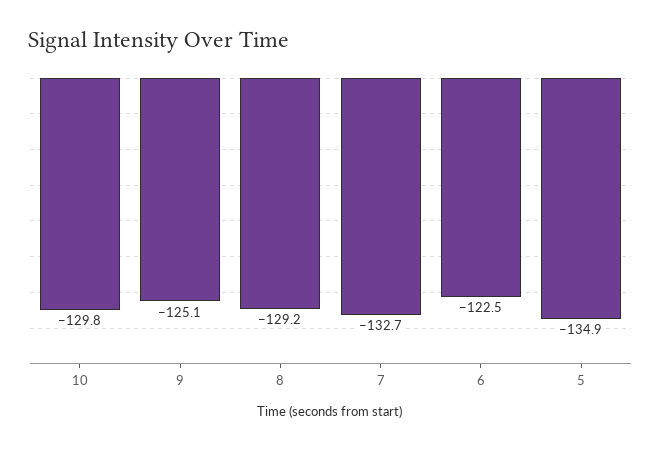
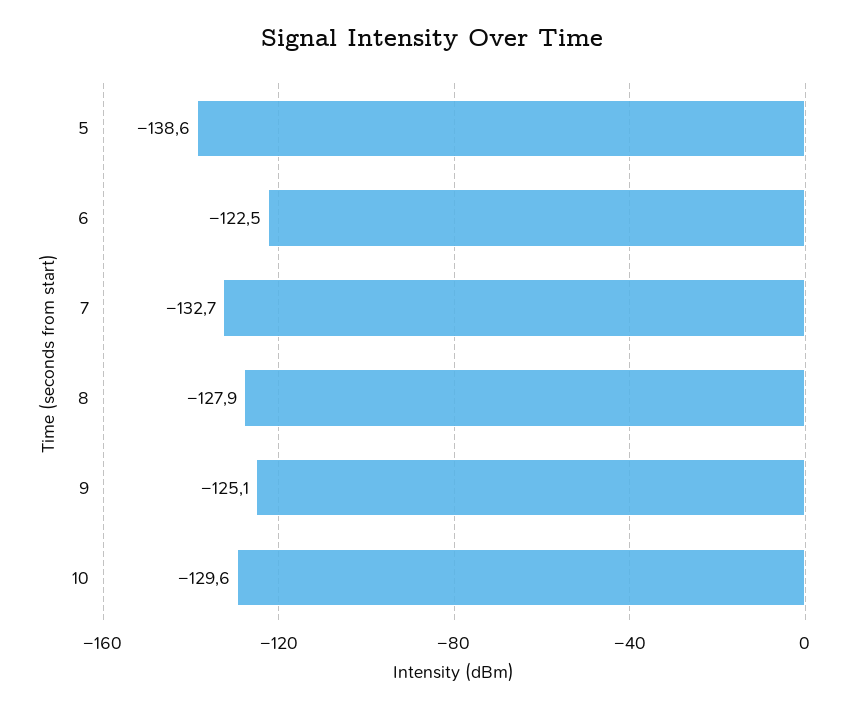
  {
-   "10": -129.8,
+   "10": -129.6,
    "9": -125.1,
-   "8": -129.2,
+   "8": -127.9,
    "7": -132.7,
    "6": -122.5,
-   "5": -134.9
+   "5": -138.6
  }

